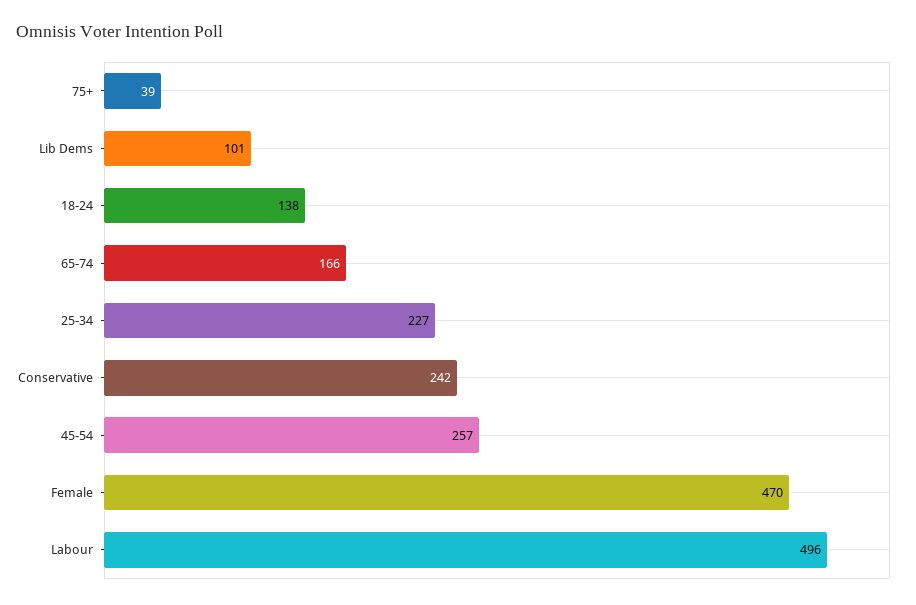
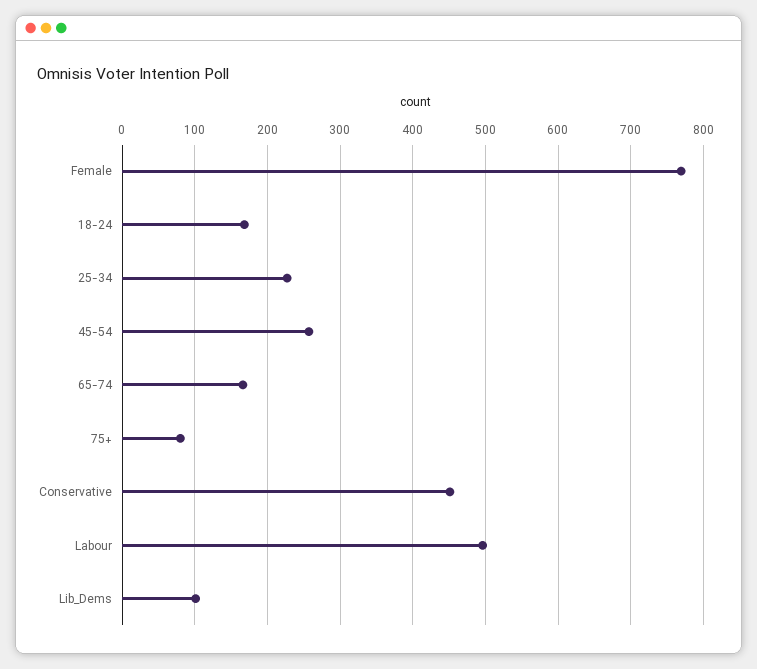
  {
-   "75+": 39,
+   "75+": 80,
    "Lib Dems": 101,
-   "18-24": 138,
+   "18-24": 170,
    "65-74": 166,
    "25-34": 227,
-   "Conservative": 242,
+   "Conservative": 450,
    "45-54": 257,
-   "Female": 470,
+   "Female": 770,
    "Labour": 496
  }

